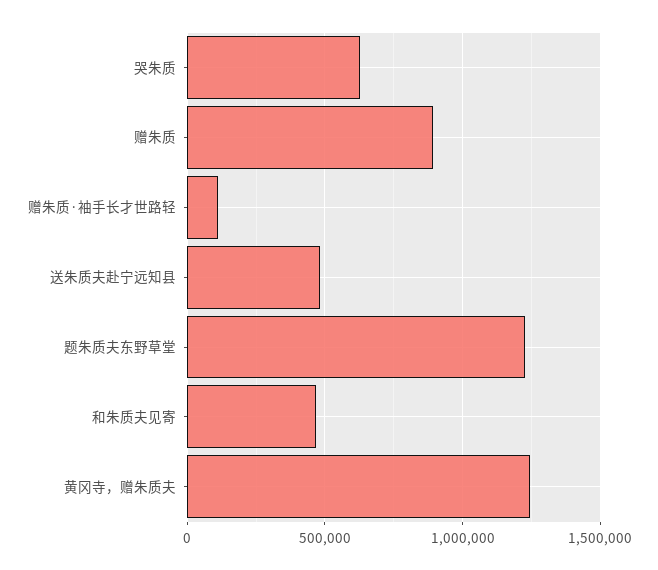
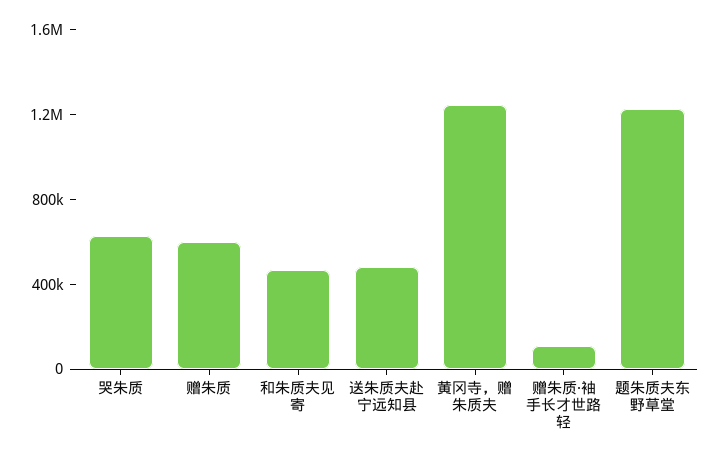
  {
    "哭朱质": 650000,
-   "赠朱质": 900000,
+   "赠朱质": 600000,
    "赠朱质·袖手长才世路轻": 100000,
    "送朱质夫赴宁远知县": 500000,
    "题朱质夫东野草堂": 1250000,
    "和朱质夫见寄": 450000,
    "黄冈寺，赠朱质夫": 1250000
  }

